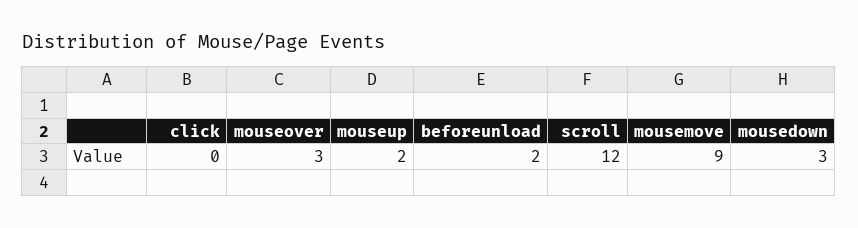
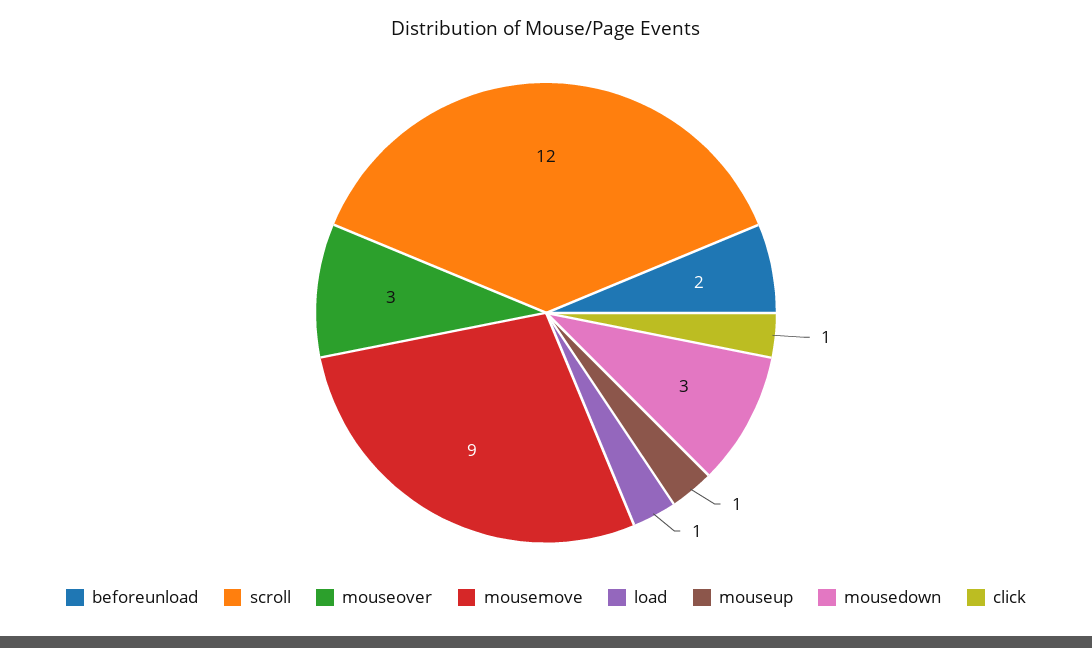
  {
-   "click": 0,
+   "click": 1,
    "mouseover": 3,
-   "mouseup": 2,
+   "mouseup": 1,
    "beforeunload": 2,
    "scroll": 12,
    "mousemove": 9,
-   "mousedown": 3
+   "mousedown": 3,
+   "load": 1
  }

